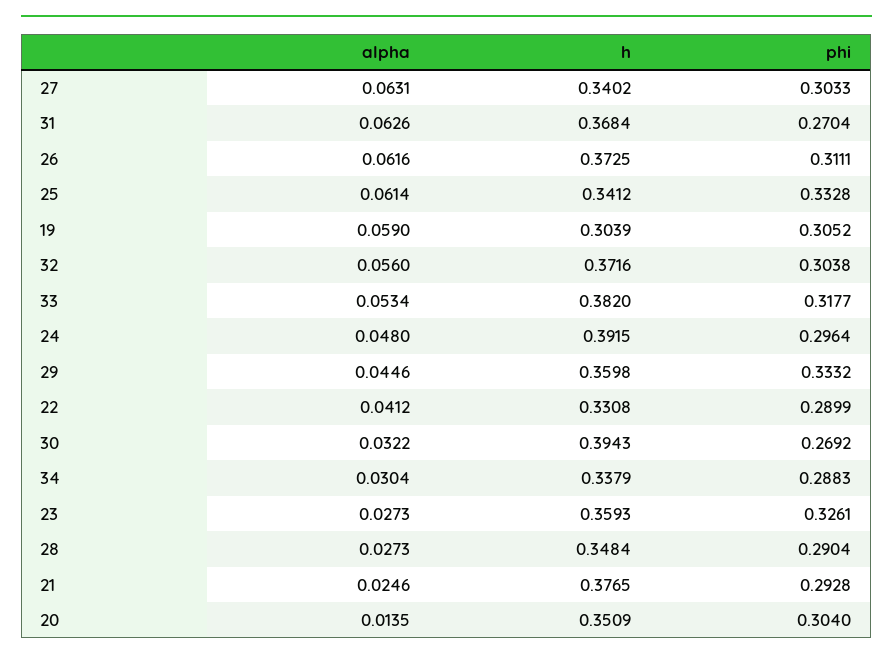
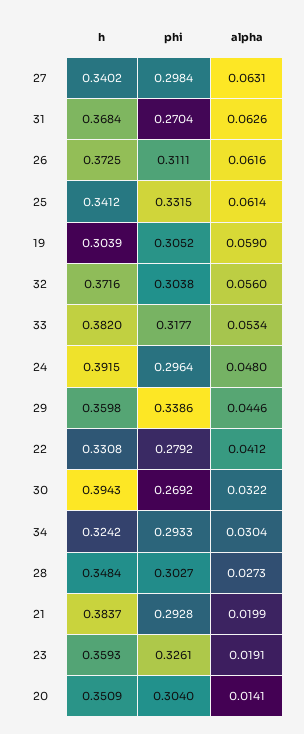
  {
    "alpha": {
      "27": 0.0631,
      "31": 0.0626,
      "26": 0.0616,
      "25": 0.0614,
      "19": 0.059,
      "32": 0.056,
      "33": 0.0534,
      "24": 0.048,
      "29": 0.0446,
      "22": 0.0412,
      "30": 0.0322,
      "34": 0.0304,
-     "23": 0.0273,
+     "23": 0.0191,
      "28": 0.0273,
-     "21": 0.0246,
+     "21": 0.0199,
-     "20": 0.0135
+     "20": 0.0141
    },
    "h": {
      "27": 0.3402,
      "31": 0.3684,
      "26": 0.3725,
      "25": 0.3412,
      "19": 0.3039,
      "32": 0.3716,
      "33": 0.382,
      "24": 0.3915,
      "29": 0.3598,
      "22": 0.3308,
      "30": 0.3943,
-     "34": 0.3379,
+     "34": 0.3242,
      "23": 0.3593,
      "28": 0.3484,
-     "21": 0.3765,
+     "21": 0.3837,
      "20": 0.3509
    },
    "phi": {
-     "27": 0.3033,
+     "27": 0.2984,
      "31": 0.2704,
      "26": 0.3111,
-     "25": 0.3328,
+     "25": 0.3315,
      "19": 0.3052,
      "32": 0.3038,
      "33": 0.3177,
      "24": 0.2964,
-     "29": 0.3332,
+     "29": 0.3386,
-     "22": 0.2899,
+     "22": 0.2792,
      "30": 0.2692,
-     "34": 0.2883,
+     "34": 0.2933,
      "23": 0.3261,
-     "28": 0.2904,
+     "28": 0.3027,
      "21": 0.2928,
      "20": 0.304
    }
  }

